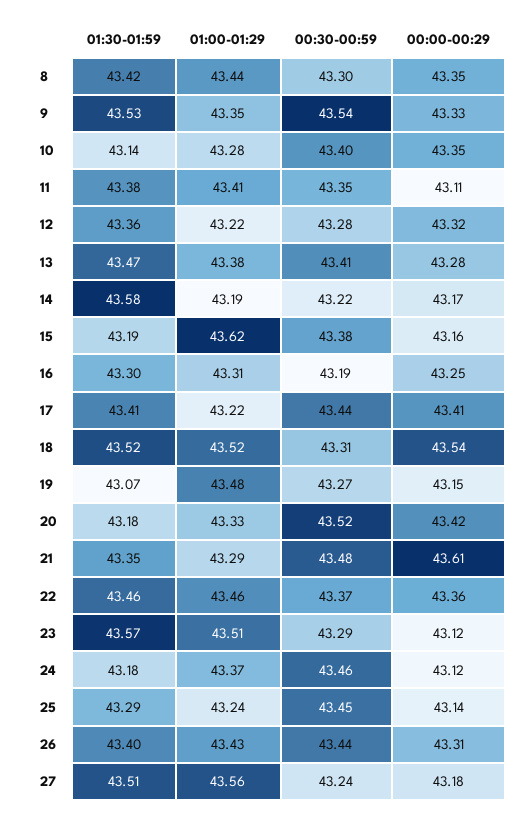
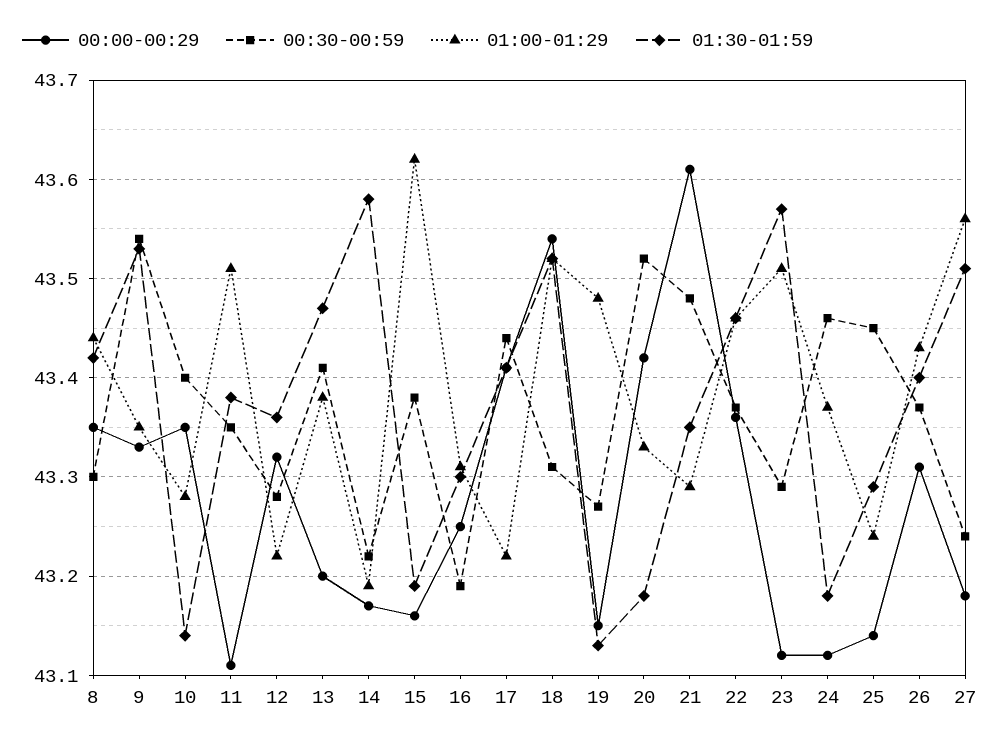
  {
    "01:30-01:59": {
      "8": 43.42,
      "9": 43.53,
      "10": 43.14,
      "11": 43.38,
      "12": 43.36,
      "13": 43.47,
      "14": 43.58,
      "15": 43.19,
      "16": 43.3,
      "17": 43.41,
      "18": 43.52,
-     "19": 43.07,
+     "19": 43.13,
      "20": 43.18,
      "21": 43.35,
      "22": 43.46,
      "23": 43.57,
      "24": 43.18,
      "25": 43.29,
      "26": 43.4,
      "27": 43.51
    },
    "01:00-01:29": {
      "8": 43.44,
      "9": 43.35,
      "10": 43.28,
-     "11": 43.41,
+     "11": 43.51,
      "12": 43.22,
      "13": 43.38,
      "14": 43.19,
      "15": 43.62,
      "16": 43.31,
      "17": 43.22,
      "18": 43.52,
      "19": 43.48,
      "20": 43.33,
      "21": 43.29,
      "22": 43.46,
      "23": 43.51,
      "24": 43.37,
      "25": 43.24,
      "26": 43.43,
      "27": 43.56
    },
    "00:30-00:59": {
      "8": 43.3,
      "9": 43.54,
      "10": 43.4,
      "11": 43.35,
      "12": 43.28,
      "13": 43.41,
      "14": 43.22,
      "15": 43.38,
      "16": 43.19,
      "17": 43.44,
      "18": 43.31,
      "19": 43.27,
      "20": 43.52,
      "21": 43.48,
      "22": 43.37,
      "23": 43.29,
      "24": 43.46,
      "25": 43.45,
-     "26": 43.44,
+     "26": 43.37,
      "27": 43.24
    },
    "00:00-00:29": {
      "8": 43.35,
      "9": 43.33,
      "10": 43.35,
      "11": 43.11,
      "12": 43.32,
-     "13": 43.28,
+     "13": 43.2,
      "14": 43.17,
      "15": 43.16,
      "16": 43.25,
      "17": 43.41,
      "18": 43.54,
      "19": 43.15,
      "20": 43.42,
      "21": 43.61,
      "22": 43.36,
      "23": 43.12,
      "24": 43.12,
      "25": 43.14,
      "26": 43.31,
      "27": 43.18
    }
  }

